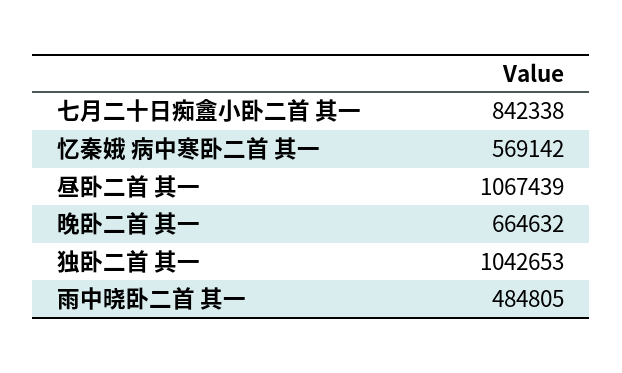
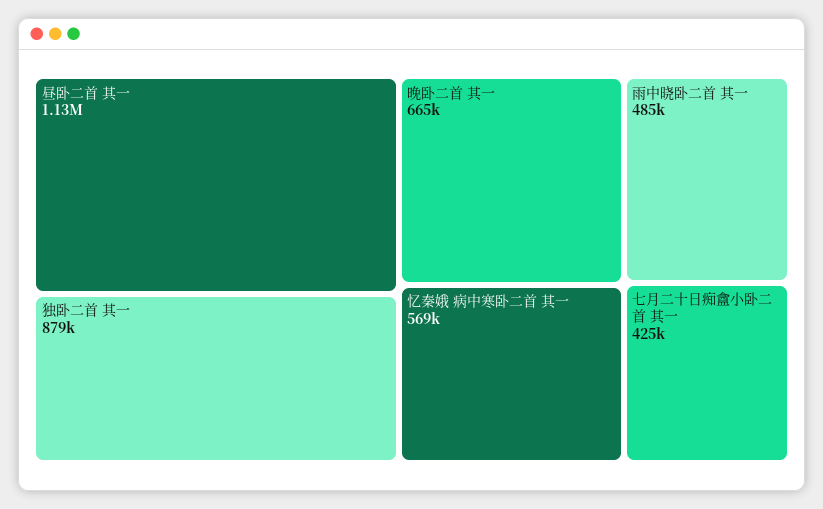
  {
-   "七月二十日痴盦小卧二首 其一": 842338,
+   "七月二十日痴盦小卧二首 其一": 425000,
    "忆秦娥 病中寒卧二首 其一": 569142,
-   "昼卧二首 其一": 1067439,
+   "昼卧二首 其一": 1130000,
    "晚卧二首 其一": 664632,
-   "独卧二首 其一": 1042653,
+   "独卧二首 其一": 879000,
    "雨中晓卧二首 其一": 484805
  }

